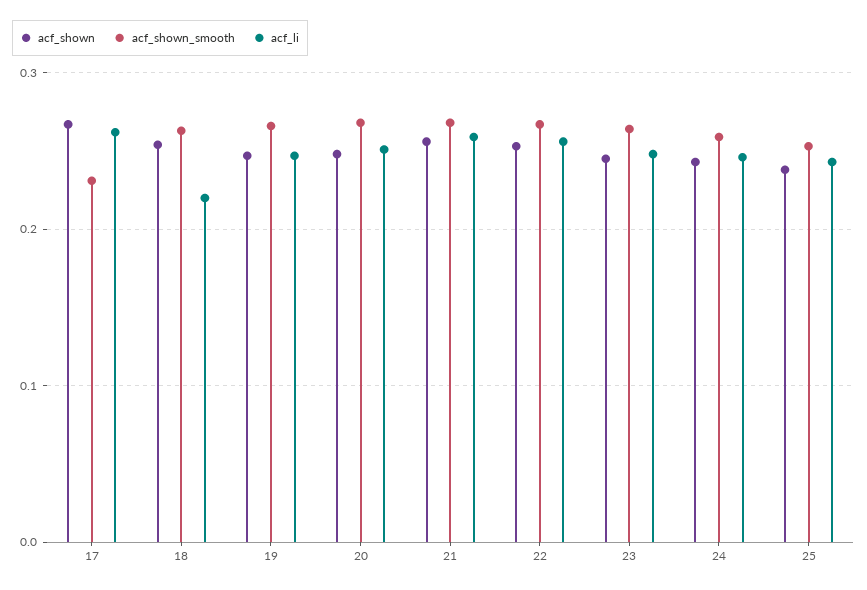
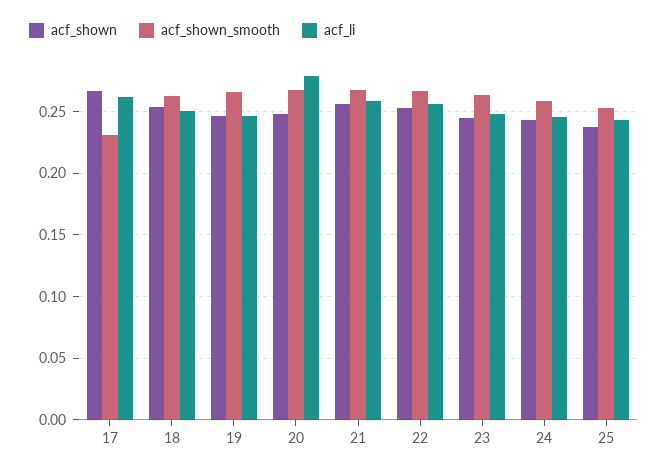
  {
    "acf_shown": {
      "17": 0.265,
      "18": 0.255,
      "19": 0.245,
      "20": 0.25,
      "21": 0.255,
      "22": 0.255,
      "23": 0.245,
      "24": 0.245,
      "25": 0.24
    },
    "acf_shown_smooth": {
      "17": 0.23,
      "18": 0.265,
      "19": 0.265,
      "20": 0.27,
      "21": 0.27,
      "22": 0.265,
      "23": 0.265,
      "24": 0.26,
      "25": 0.255
    },
    "acf_li": {
      "17": 0.26,
-     "18": 0.22,
+     "18": 0.25,
      "19": 0.245,
-     "20": 0.25,
+     "20": 0.28,
      "21": 0.26,
      "22": 0.255,
      "23": 0.25,
      "24": 0.245,
      "25": 0.245
    }
  }

